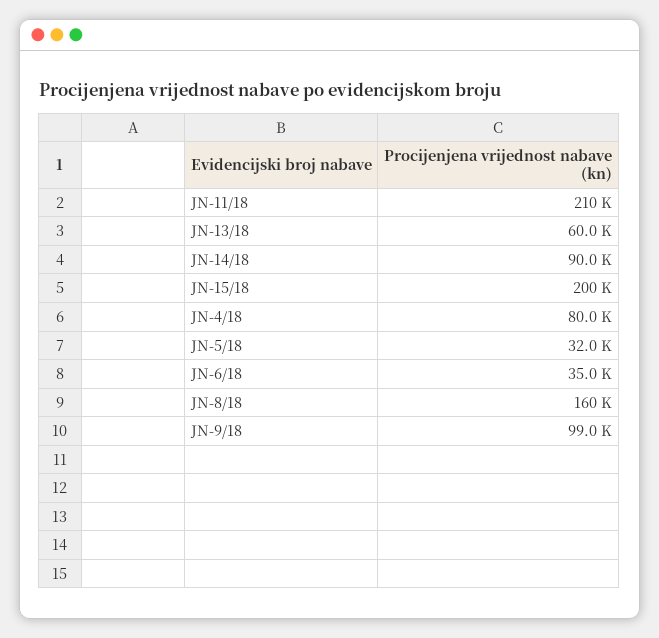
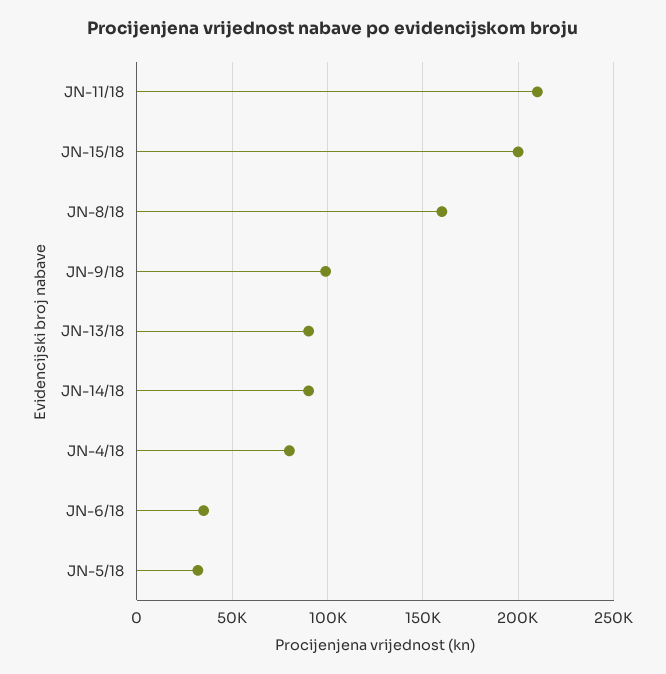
  {
    "JN-11/18": 210000,
-   "JN-13/18": 60000,
+   "JN-13/18": 90000,
    "JN-14/18": 90000,
    "JN-15/18": 200000,
    "JN-4/18": 80000,
    "JN-5/18": 32000,
    "JN-6/18": 35000,
    "JN-8/18": 160000,
    "JN-9/18": 99000
  }

